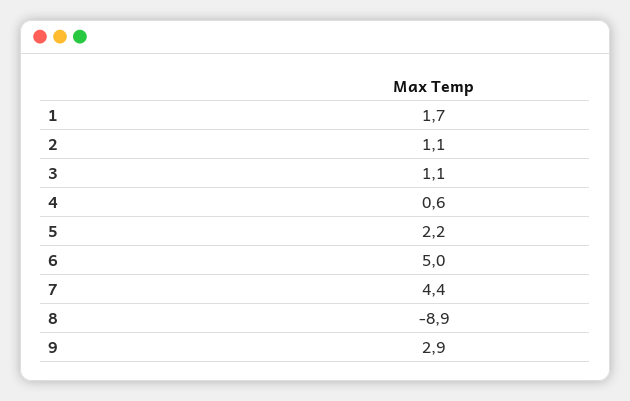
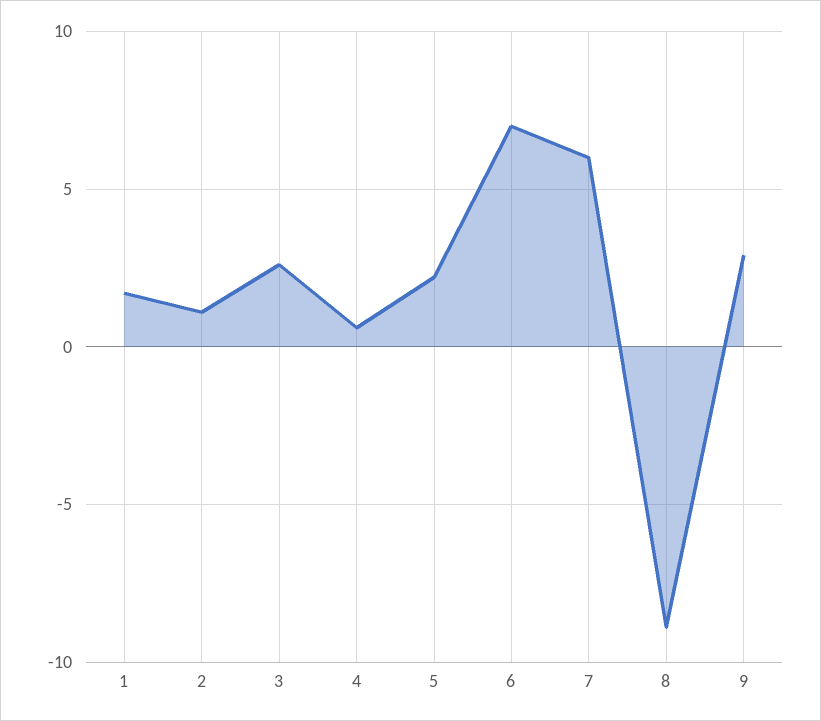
  {
    "1": 1.7,
    "2": 1.1,
-   "3": 1.1,
+   "3": 2.5,
    "4": 0.6,
    "5": 2.2,
-   "6": 5,
+   "6": 7,
-   "7": 4.4,
+   "7": 6,
    "8": -8.9,
    "9": 2.9
  }

